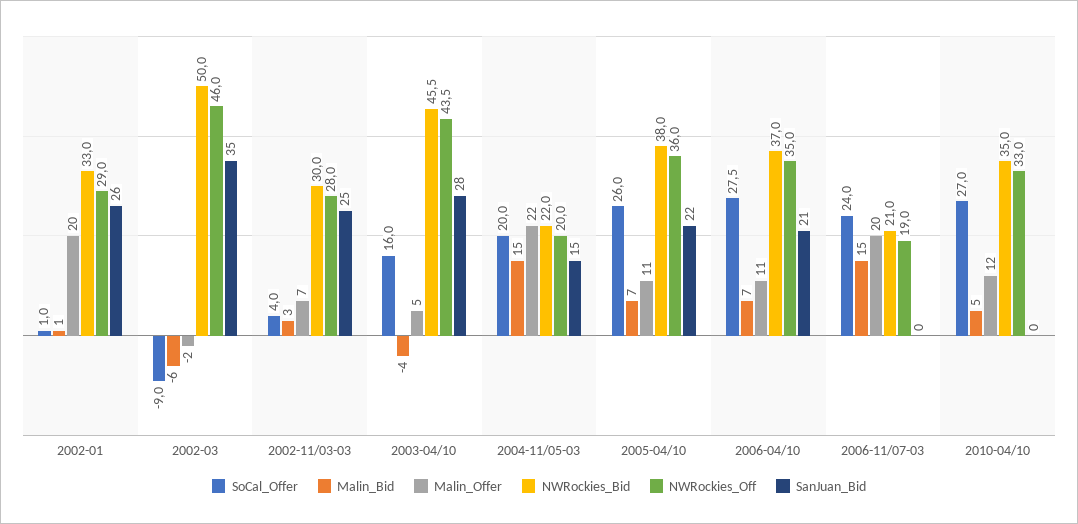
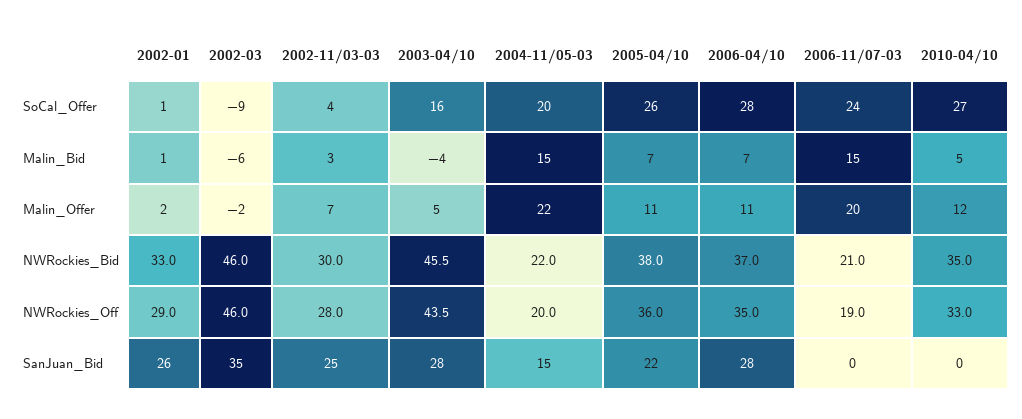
  {
    "SoCal_Offer": {
      "2002-01": 1,
      "2002-03": -9,
      "2002-11/03-03": 4,
      "2003-04/10": 16,
      "2004-11/05-03": 20,
      "2005-04/10": 26,
      "2006-04/10": 27.5,
      "2006-11/07-03": 24,
      "2010-04/10": 27
    },
    "Malin_Bid": {
      "2002-01": 1,
      "2002-03": -6,
      "2002-11/03-03": 3,
      "2003-04/10": -4,
      "2004-11/05-03": 15,
      "2005-04/10": 7,
      "2006-04/10": 7,
      "2006-11/07-03": 15,
      "2010-04/10": 5
    },
    "Malin_Offer": {
-     "2002-01": 20,
+     "2002-01": 2,
      "2002-03": -2,
      "2002-11/03-03": 7,
      "2003-04/10": 5,
      "2004-11/05-03": 22,
      "2005-04/10": 11,
      "2006-04/10": 11,
      "2006-11/07-03": 20,
      "2010-04/10": 12
    },
    "NWRockies_Bid": {
      "2002-01": 33,
-     "2002-03": 50,
+     "2002-03": 46,
      "2002-11/03-03": 30,
      "2003-04/10": 45.5,
      "2004-11/05-03": 22,
      "2005-04/10": 38,
      "2006-04/10": 37,
      "2006-11/07-03": 21,
      "2010-04/10": 35
    },
    "NWRockies_Off": {
      "2002-01": 29,
      "2002-03": 46,
      "2002-11/03-03": 28,
      "2003-04/10": 43.5,
      "2004-11/05-03": 20,
      "2005-04/10": 36,
      "2006-04/10": 35,
      "2006-11/07-03": 19,
      "2010-04/10": 33
    },
    "SanJuan_Bid": {
      "2002-01": 26,
      "2002-03": 35,
      "2002-11/03-03": 25,
      "2003-04/10": 28,
      "2004-11/05-03": 15,
      "2005-04/10": 22,
-     "2006-04/10": 21,
+     "2006-04/10": 28,
      "2006-11/07-03": 0,
      "2010-04/10": 0
    }
  }

